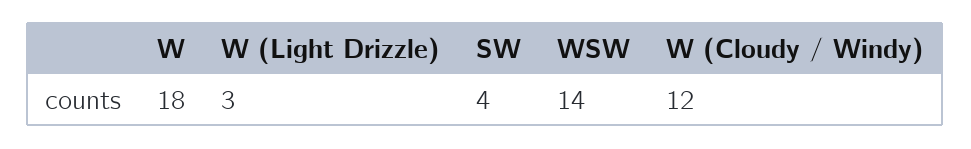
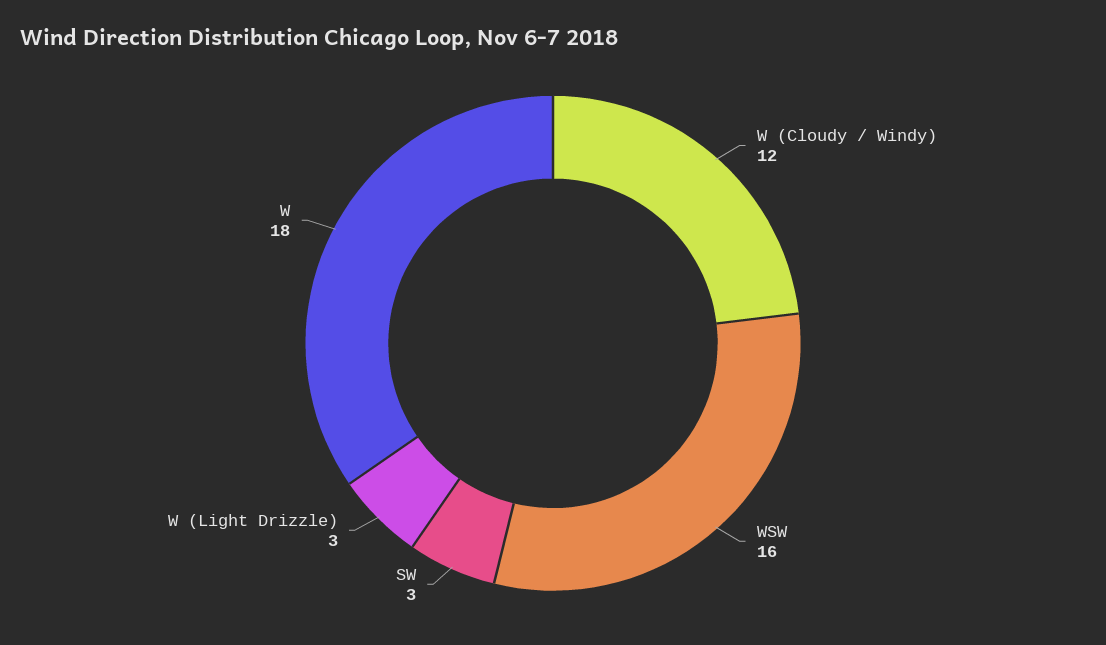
  {
    "W": 18,
    "W (Light Drizzle)": 3,
-   "SW": 4,
+   "SW": 3,
-   "WSW": 14,
+   "WSW": 16,
    "W (Cloudy / Windy)": 12
  }

